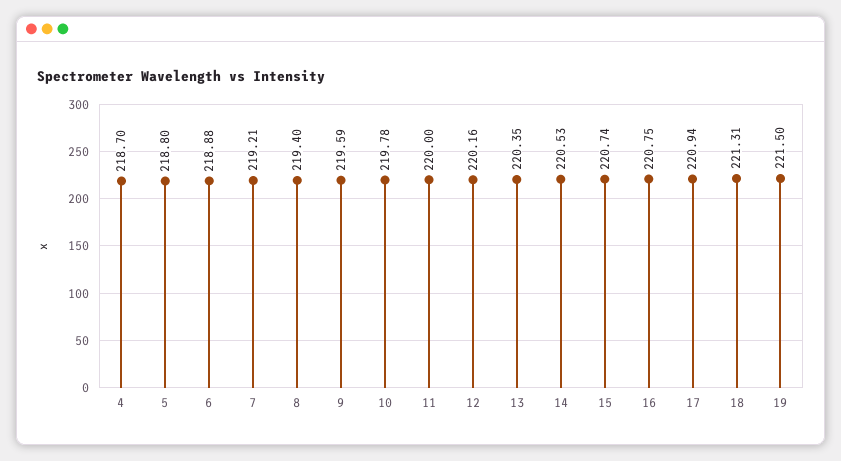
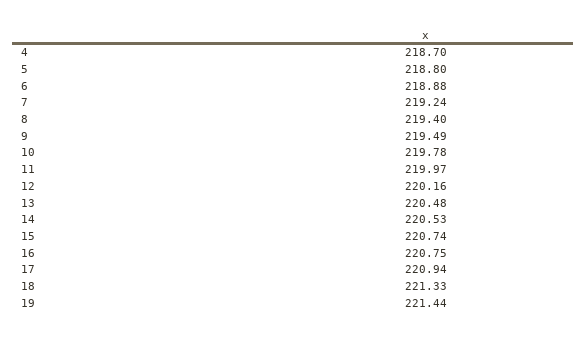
  {
    "4": 218.7,
    "5": 218.8,
    "6": 218.88,
-   "7": 219.21,
+   "7": 219.24,
    "8": 219.4,
-   "9": 219.59,
+   "9": 219.49,
    "10": 219.78,
-   "11": 220,
+   "11": 219.97,
    "12": 220.16,
-   "13": 220.35,
+   "13": 220.48,
    "14": 220.53,
    "15": 220.74,
    "16": 220.75,
    "17": 220.94,
-   "18": 221.31,
+   "18": 221.33,
-   "19": 221.5
+   "19": 221.44
  }

